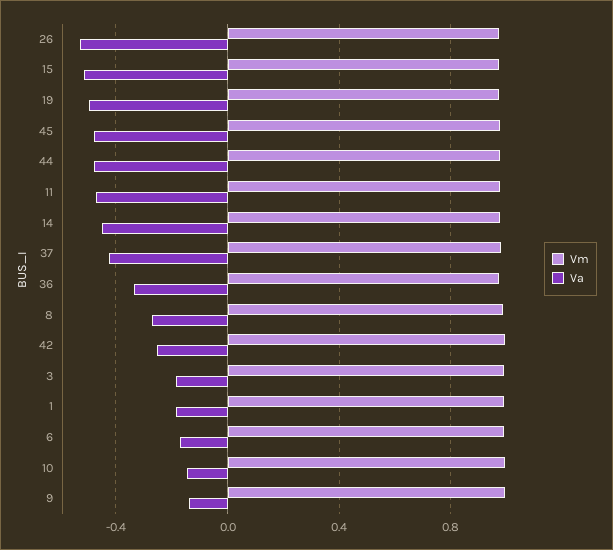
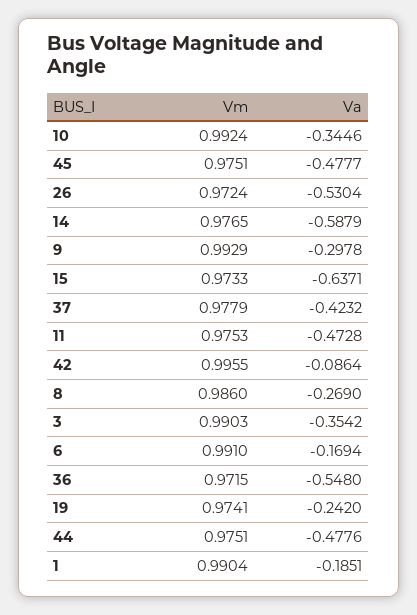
  {
    "Vm": {
      "26": 0.9724,
      "15": 0.9733,
      "19": 0.9741,
      "45": 0.9751,
      "44": 0.9751,
      "11": 0.9753,
      "14": 0.9765,
      "37": 0.9779,
      "36": 0.9715,
      "8": 0.986,
      "42": 0.9955,
      "3": 0.9903,
      "1": 0.9904,
      "6": 0.991,
      "10": 0.9924,
      "9": 0.9929
    },
    "Va": {
      "26": -0.5304,
-     "15": -0.5,
+     "15": -0.6371,
-     "19": -0.5,
+     "19": -0.242,
      "45": -0.4777,
      "44": -0.4776,
      "11": -0.4728,
-     "14": -0.45,
+     "14": -0.5879,
      "37": -0.4232,
-     "36": -0.35,
+     "36": -0.548,
      "8": -0.269,
-     "42": -0.25,
+     "42": -0.0864,
-     "3": -0.2,
+     "3": -0.3542,
      "1": -0.1851,
      "6": -0.1694,
-     "10": -0.15,
+     "10": -0.3446,
-     "9": -0.15
+     "9": -0.2978
    }
  }

